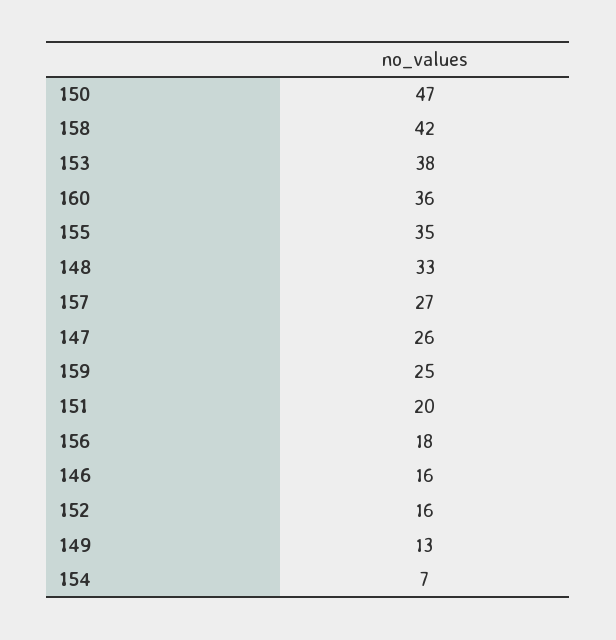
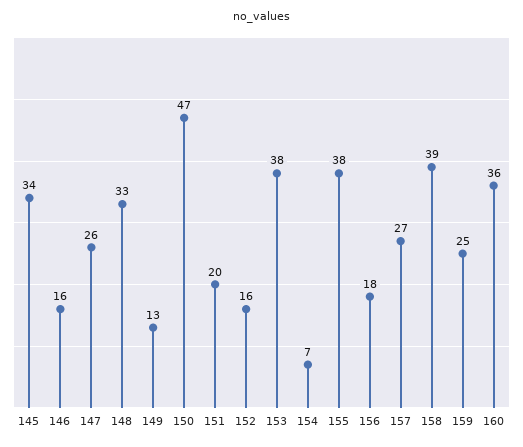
  {
    "150": 47,
-   "158": 42,
+   "158": 39,
    "153": 38,
    "160": 36,
-   "155": 35,
+   "155": 38,
    "148": 33,
    "157": 27,
    "147": 26,
    "159": 25,
    "151": 20,
    "156": 18,
    "146": 16,
    "152": 16,
    "149": 13,
-   "154": 7
+   "154": 7,
+   "145": 34
  }

